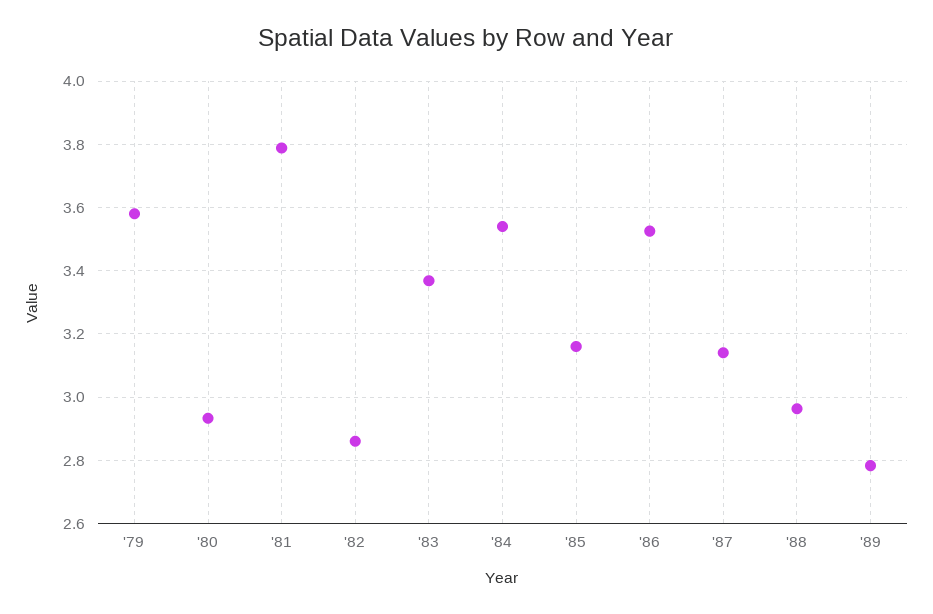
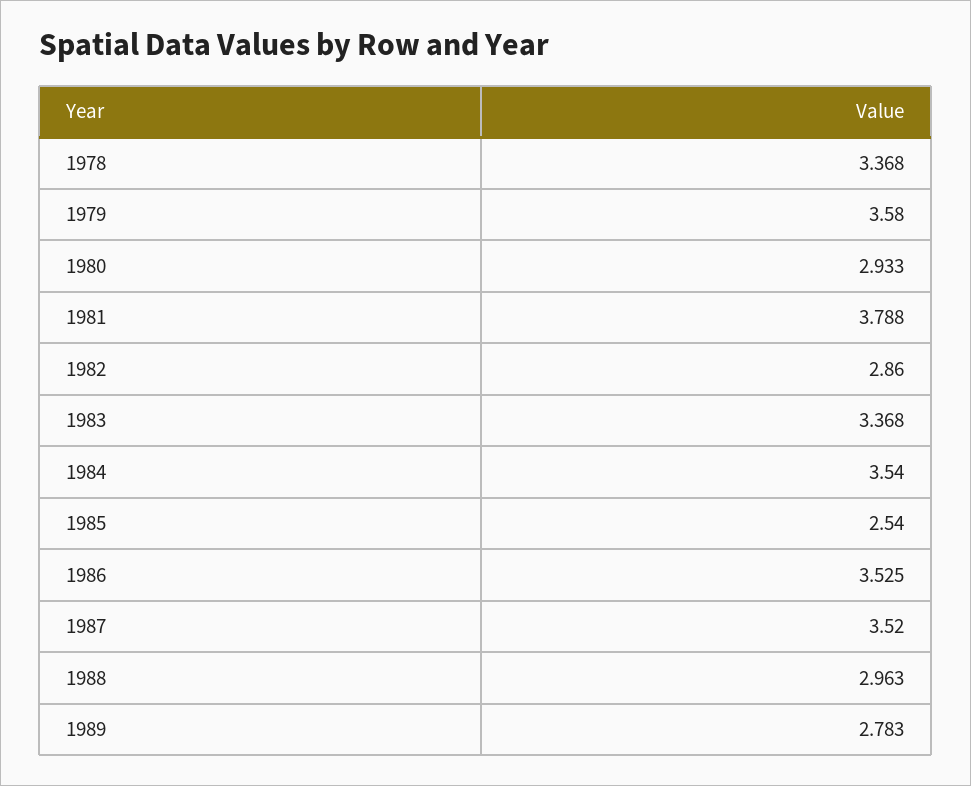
  {
    "'79": 3.58,
    "'80": 2.933,
    "'81": 3.788,
    "'82": 2.86,
    "'83": 3.368,
    "'84": 3.54,
-   "'85": 3.16,
+   "'85": 2.54,
    "'86": 3.525,
-   "'87": 3.14,
+   "'87": 3.52,
    "'88": 2.963,
-   "'89": 2.783
+   "'89": 2.783,
+   "1978": 3.368
  }

